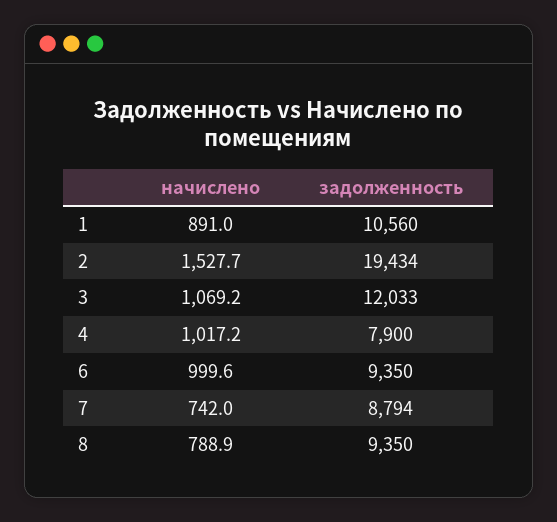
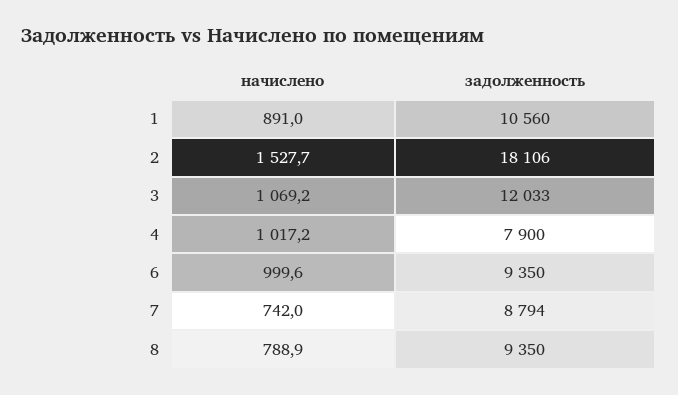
  {
    "начислено": {
      "1": 891,
      "2": 1527.7,
      "3": 1069.2,
      "4": 1017.2,
      "6": 999.6,
      "7": 742,
      "8": 788.9
    },
    "задолженность": {
      "1": 10560,
-     "2": 19434,
+     "2": 18106,
      "3": 12033,
      "4": 7900,
      "6": 9350,
      "7": 8794,
      "8": 9350
    }
  }

